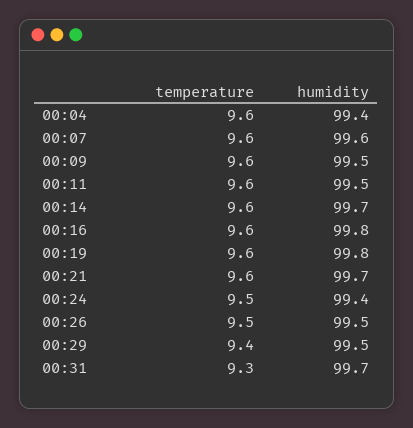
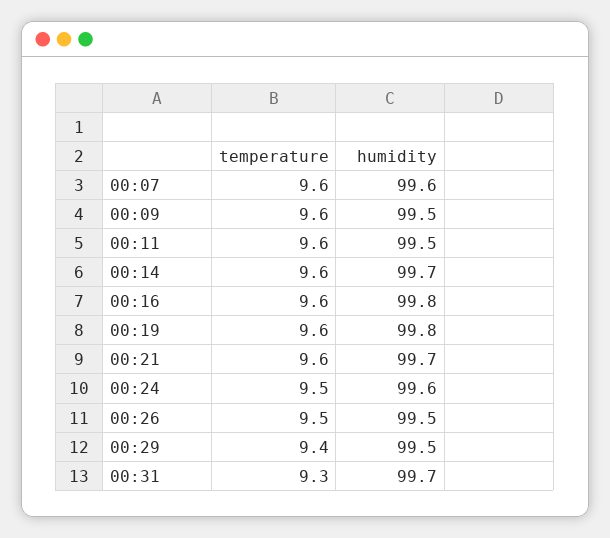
  {
    "temperature": {
-     "00:04": 9.6,
      "00:07": 9.6,
      "00:09": 9.6,
      "00:11": 9.6,
      "00:14": 9.6,
      "00:16": 9.6,
      "00:19": 9.6,
      "00:21": 9.6,
      "00:24": 9.5,
      "00:26": 9.5,
      "00:29": 9.4,
      "00:31": 9.3
    },
    "humidity": {
-     "00:04": 99.4,
      "00:07": 99.6,
      "00:09": 99.5,
      "00:11": 99.5,
      "00:14": 99.7,
      "00:16": 99.8,
      "00:19": 99.8,
      "00:21": 99.7,
-     "00:24": 99.4,
+     "00:24": 99.6,
      "00:26": 99.5,
      "00:29": 99.5,
      "00:31": 99.7
    }
  }

